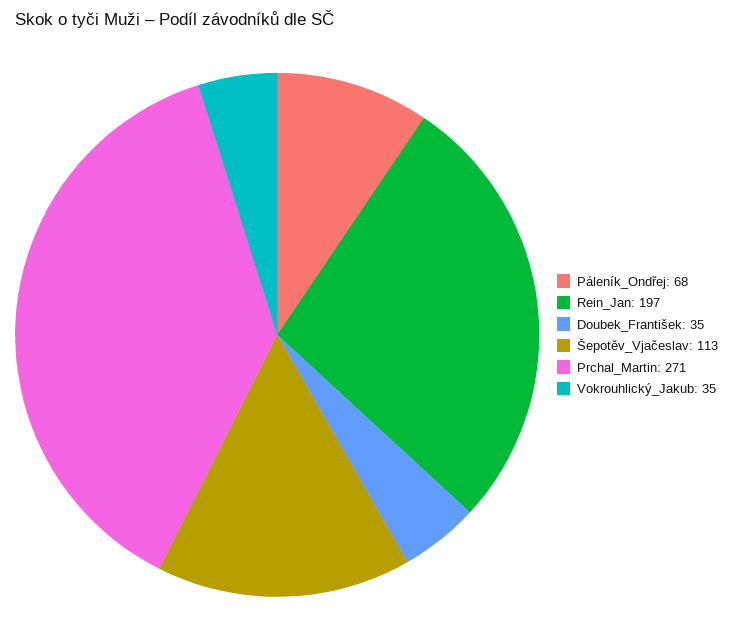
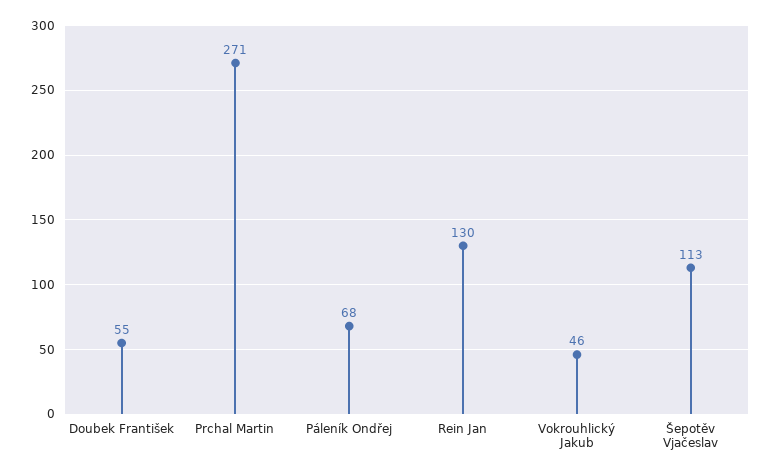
  {
    "Páleník_Ondřej": 68,
-   "Rein_Jan": 197,
+   "Rein_Jan": 130,
-   "Doubek_František": 35,
+   "Doubek_František": 55,
    "Šepotěv_Vjačeslav": 113,
    "Prchal_Martin": 271,
-   "Vokrouhlický_Jakub": 35
+   "Vokrouhlický_Jakub": 46
  }

